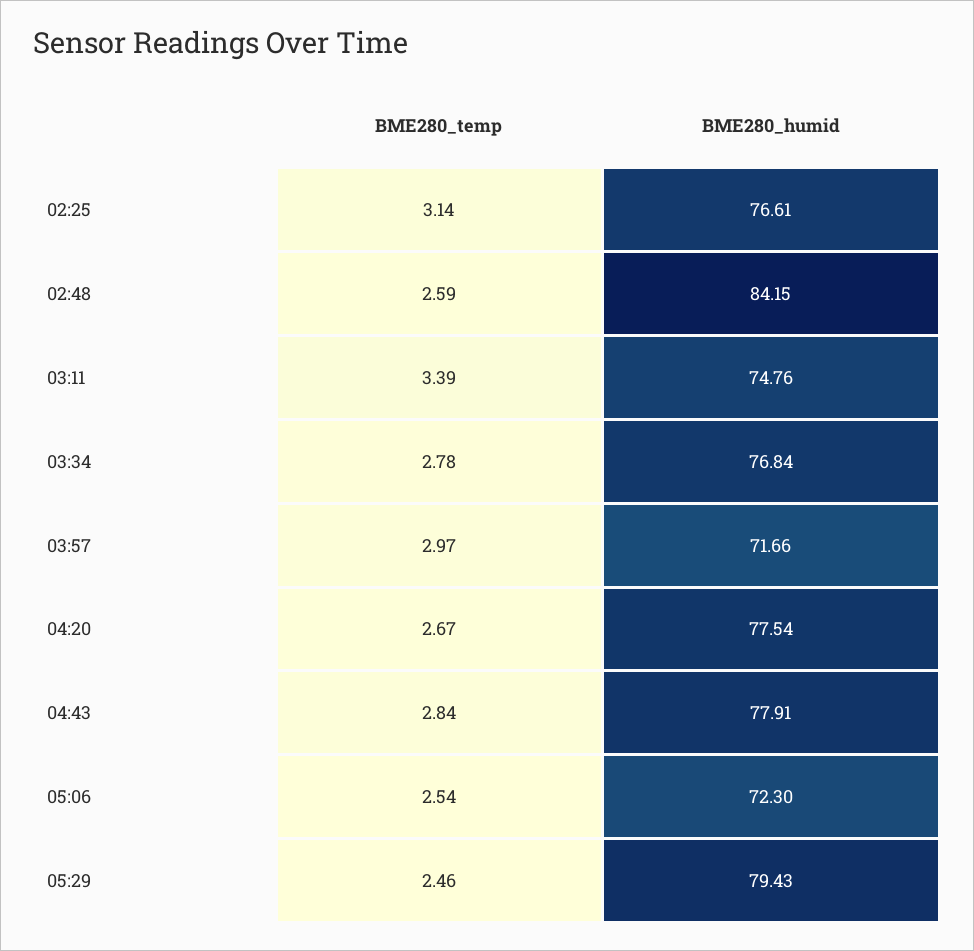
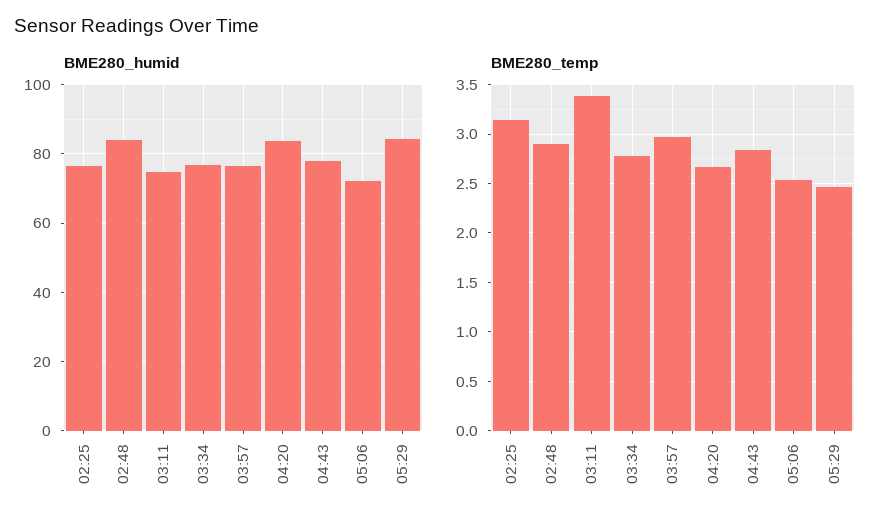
  {
    "BME280_temp": {
      "02:25": 3.14,
-     "02:48": 2.59,
+     "02:48": 2.9,
      "03:11": 3.39,
      "03:34": 2.78,
      "03:57": 2.97,
      "04:20": 2.67,
      "04:43": 2.84,
      "05:06": 2.54,
      "05:29": 2.46
    },
    "BME280_humid": {
      "02:25": 76.61,
      "02:48": 84.15,
      "03:11": 74.76,
      "03:34": 76.84,
-     "03:57": 71.66,
+     "03:57": 76,
-     "04:20": 77.54,
+     "04:20": 84,
      "04:43": 77.91,
      "05:06": 72.3,
-     "05:29": 79.43
+     "05:29": 84
    }
  }

